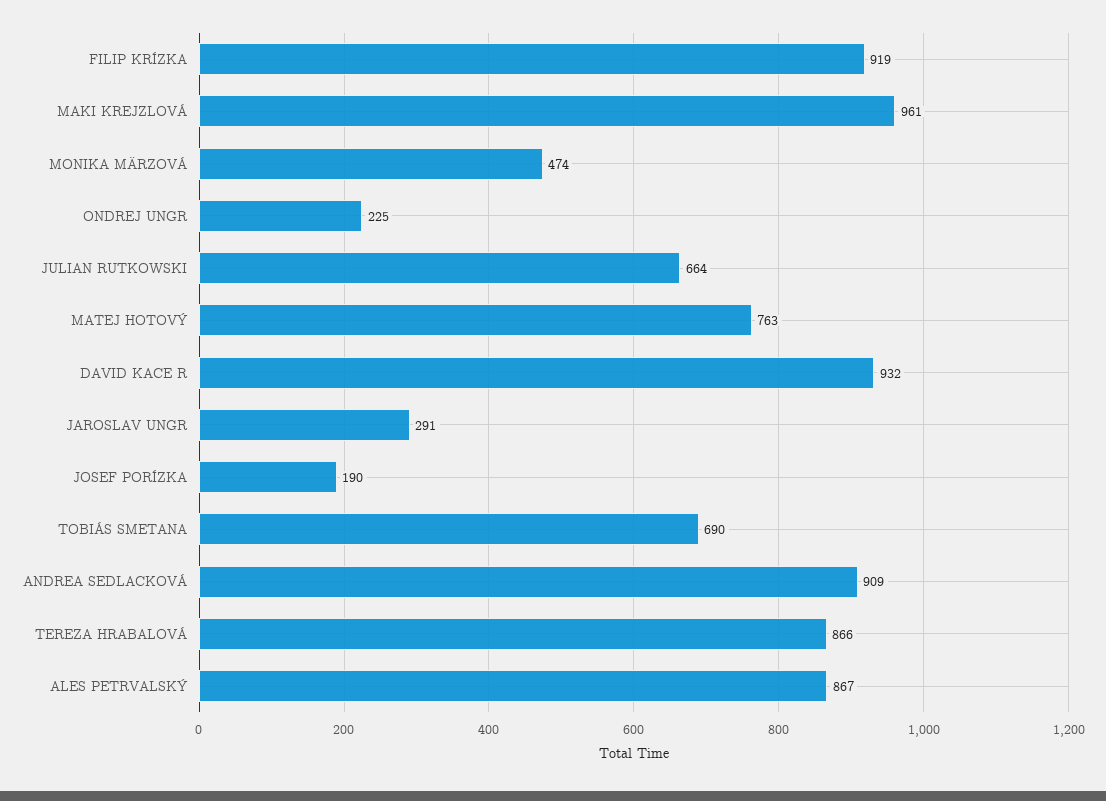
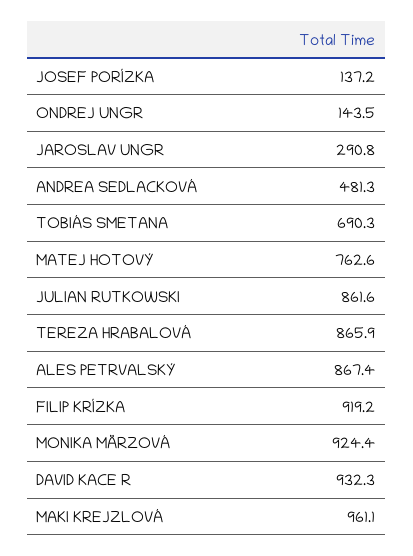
  {
    "FILIP KRÍZKA": 919.2,
    "MAKI KREJZLOVÁ": 961.1,
-   "MONIKA MÄRZOVÁ": 474,
+   "MONIKA MÄRZOVÁ": 924.4,
-   "ONDREJ UNGR": 225,
+   "ONDREJ UNGR": 143.5,
-   "JULIAN RUTKOWSKI": 664,
+   "JULIAN RUTKOWSKI": 861.6,
    "MATEJ HOTOVÝ": 762.6,
    "DAVID KACE R": 932.3,
    "JAROSLAV UNGR": 290.8,
-   "JOSEF PORÍZKA": 190,
+   "JOSEF PORÍZKA": 137.2,
    "TOBIÁS SMETANA": 690.3,
-   "ANDREA SEDLACKOVÁ": 909,
+   "ANDREA SEDLACKOVÁ": 481.3,
    "TEREZA HRABALOVÁ": 865.9,
    "ALES PETRVALSKÝ": 867.4
  }

